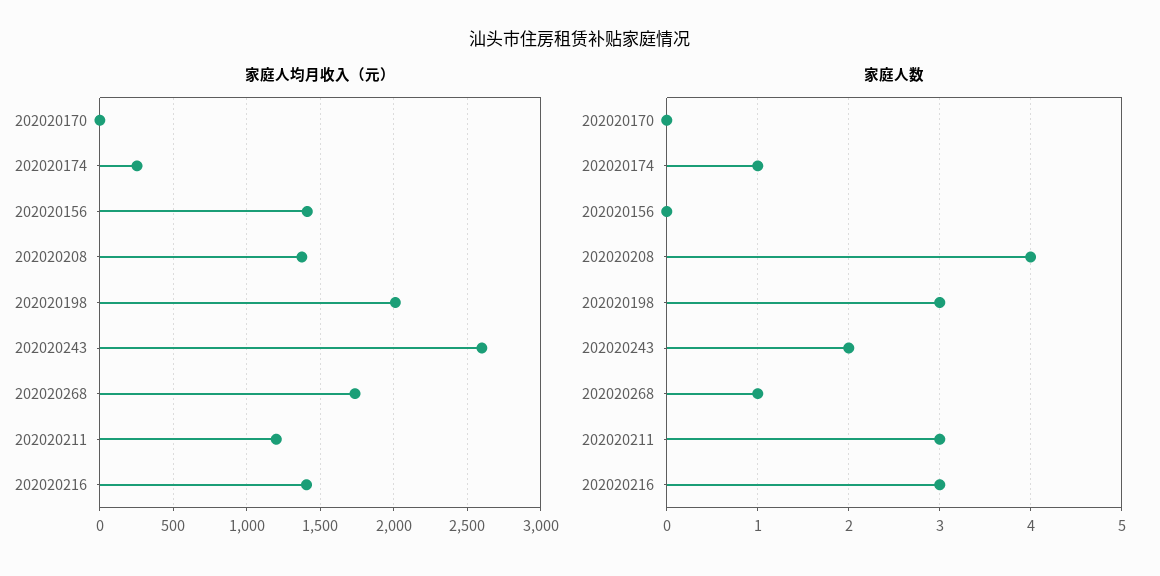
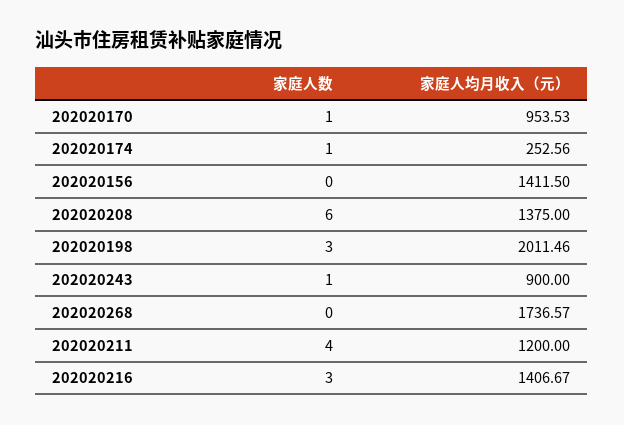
  {
    "家庭人均月收入（元）": {
-     "202020170": 0,
+     "202020170": 953.53,
      "202020174": 252.56,
      "202020156": 1411.5,
      "202020208": 1375,
      "202020198": 2011.46,
-     "202020243": 2600,
+     "202020243": 900,
      "202020268": 1736.57,
      "202020211": 1200,
      "202020216": 1406.67
    },
    "家庭人数": {
-     "202020170": 0,
+     "202020170": 1,
      "202020174": 1,
      "202020156": 0,
-     "202020208": 4,
+     "202020208": 6,
      "202020198": 3,
-     "202020243": 2,
+     "202020243": 1,
-     "202020268": 1,
+     "202020268": 0,
-     "202020211": 3,
+     "202020211": 4,
      "202020216": 3
    }
  }

